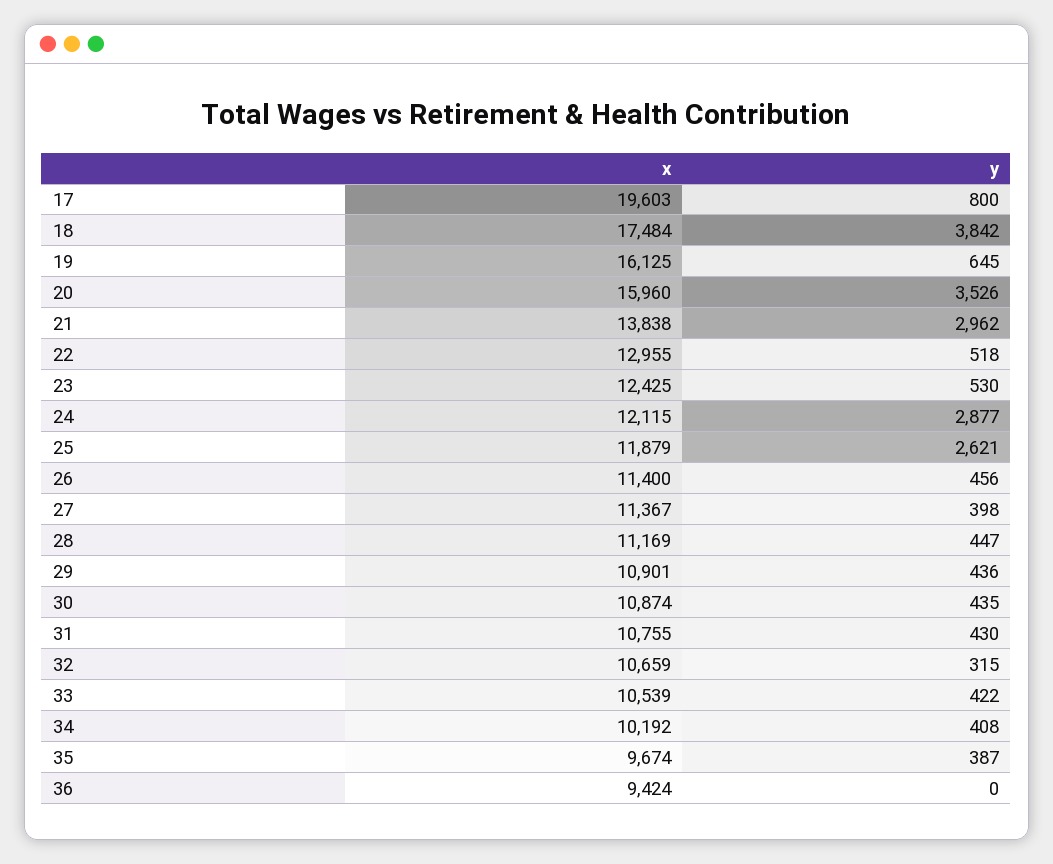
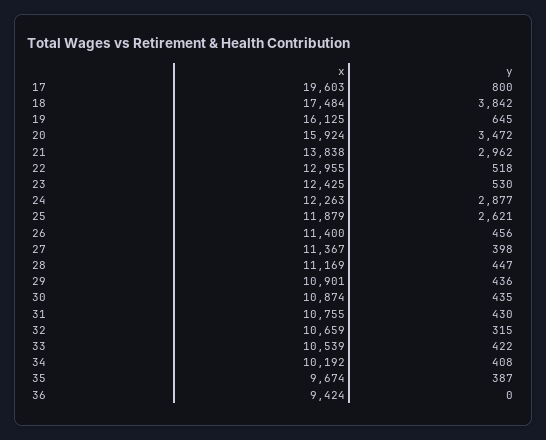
  {
    "x": {
      "17": 19603,
      "18": 17484,
      "19": 16125,
-     "20": 15960,
+     "20": 15924,
      "21": 13838,
      "22": 12955,
      "23": 12425,
-     "24": 12115,
+     "24": 12263,
      "25": 11879,
      "26": 11400,
      "27": 11367,
      "28": 11169,
      "29": 10901,
      "30": 10874,
      "31": 10755,
      "32": 10659,
      "33": 10539,
      "34": 10192,
      "35": 9674,
      "36": 9424
    },
    "y": {
      "17": 800,
      "18": 3842,
      "19": 645,
-     "20": 3526,
+     "20": 3472,
      "21": 2962,
      "22": 518,
      "23": 530,
      "24": 2877,
      "25": 2621,
      "26": 456,
      "27": 398,
      "28": 447,
      "29": 436,
      "30": 435,
      "31": 430,
      "32": 315,
      "33": 422,
      "34": 408,
      "35": 387,
      "36": 0
    }
  }

